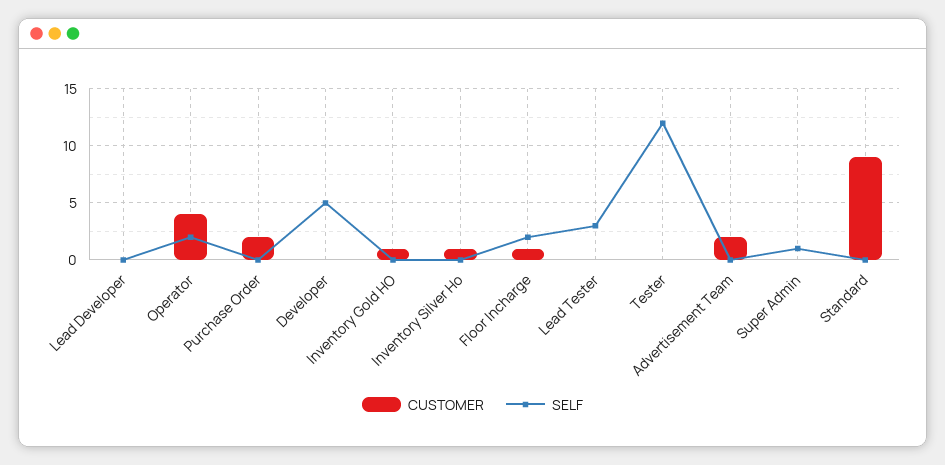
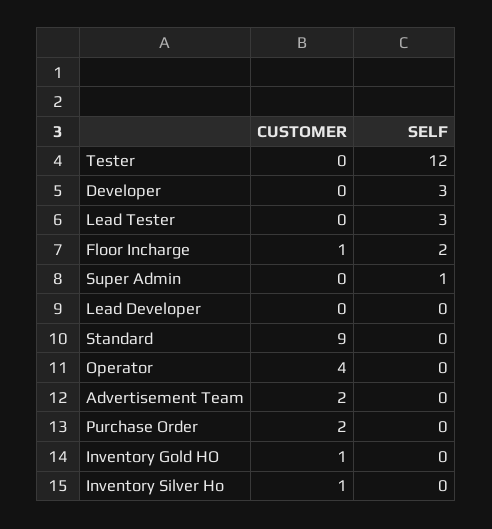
  {
    "CUSTOMER": {
      "Lead Developer": 0,
      "Operator": 4,
      "Purchase Order": 2,
      "Developer": 0,
      "Inventory Gold HO": 1,
      "Inventory Silver Ho": 1,
      "Floor Incharge": 1,
      "Lead Tester": 0,
      "Tester": 0,
      "Advertisement Team": 2,
      "Super Admin": 0,
      "Standard": 9
    },
    "SELF": {
      "Lead Developer": 0,
-     "Operator": 2,
+     "Operator": 0,
      "Purchase Order": 0,
-     "Developer": 5,
+     "Developer": 3,
      "Inventory Gold HO": 0,
      "Inventory Silver Ho": 0,
      "Floor Incharge": 2,
      "Lead Tester": 3,
      "Tester": 12,
      "Advertisement Team": 0,
      "Super Admin": 1,
      "Standard": 0
    }
  }

